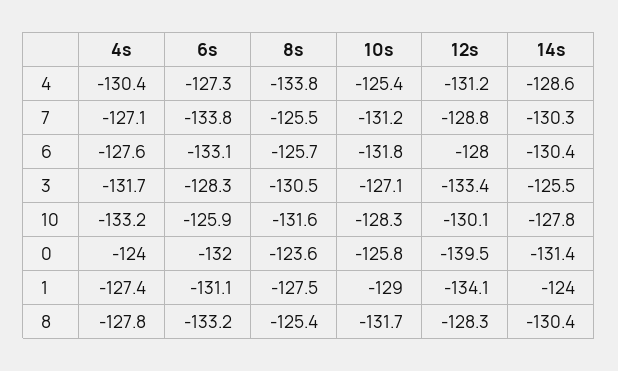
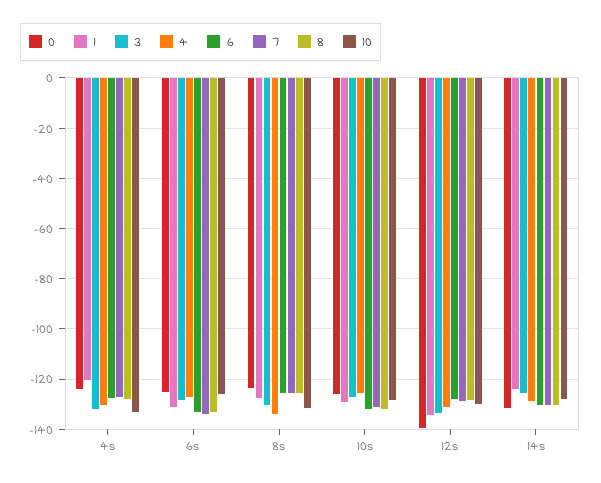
  {
    "4": {
      "4s": -130.4,
      "6s": -127.3,
      "8s": -133.8,
      "10s": -125.4,
      "12s": -131.2,
      "14s": -128.6
    },
    "7": {
      "4s": -127.1,
      "6s": -133.8,
      "8s": -125.5,
      "10s": -131.2,
      "12s": -128.8,
      "14s": -130.3
    },
    "6": {
      "4s": -127.6,
      "6s": -133.1,
      "8s": -125.7,
      "10s": -131.8,
      "12s": -128,
      "14s": -130.4
    },
    "3": {
      "4s": -131.7,
      "6s": -128.3,
      "8s": -130.5,
      "10s": -127.1,
      "12s": -133.4,
      "14s": -125.5
    },
    "10": {
      "4s": -133.2,
      "6s": -125.9,
      "8s": -131.6,
      "10s": -128.3,
      "12s": -130.1,
      "14s": -127.8
    },
    "0": {
      "4s": -124,
-     "6s": -132,
+     "6s": -125,
      "8s": -123.6,
      "10s": -125.8,
      "12s": -139.5,
      "14s": -131.4
    },
    "1": {
-     "4s": -127.4,
+     "4s": -120,
      "6s": -131.1,
      "8s": -127.5,
      "10s": -129,
      "12s": -134.1,
      "14s": -124
    },
    "8": {
      "4s": -127.8,
      "6s": -133.2,
      "8s": -125.4,
      "10s": -131.7,
      "12s": -128.3,
      "14s": -130.4
    }
  }

